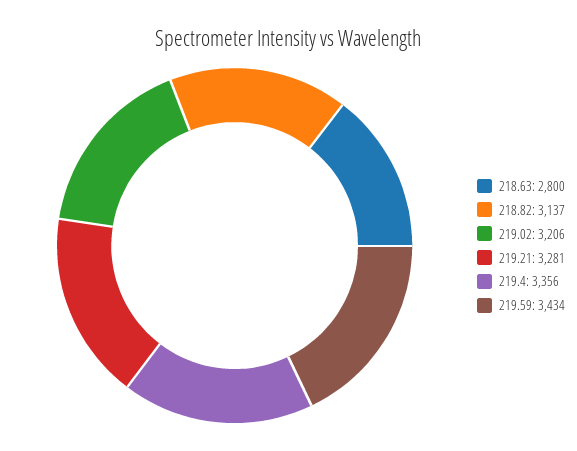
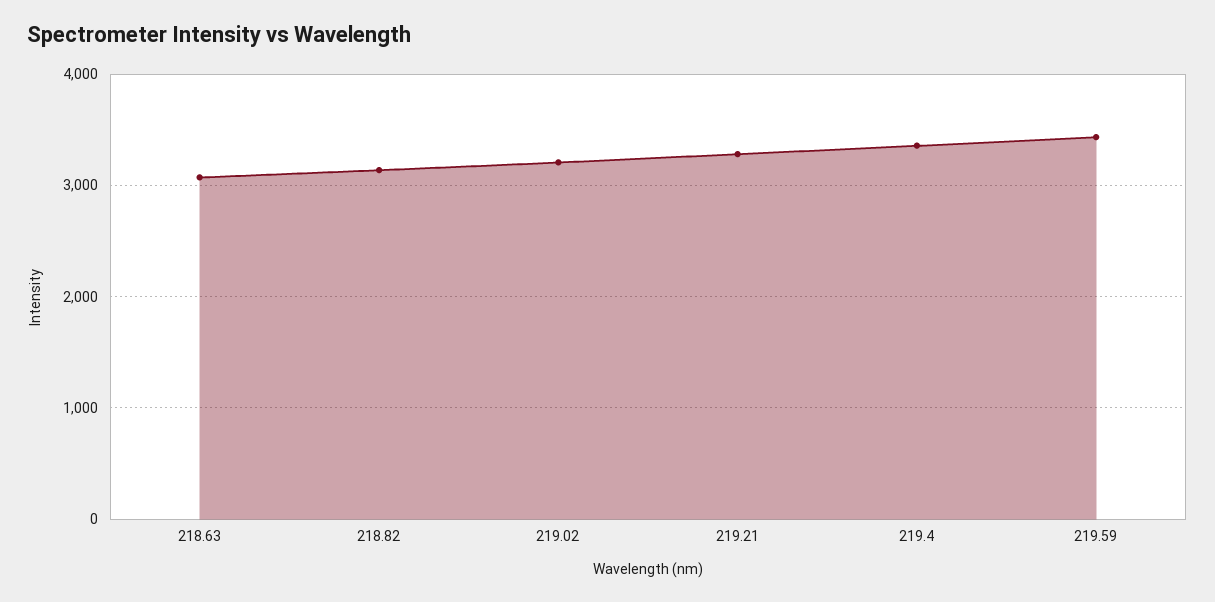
  {
-   "218.63": 2800,
+   "218.63": 3100,
    "218.82": 3137,
    "219.02": 3206,
    "219.21": 3281,
    "219.4": 3356,
    "219.59": 3434
  }

